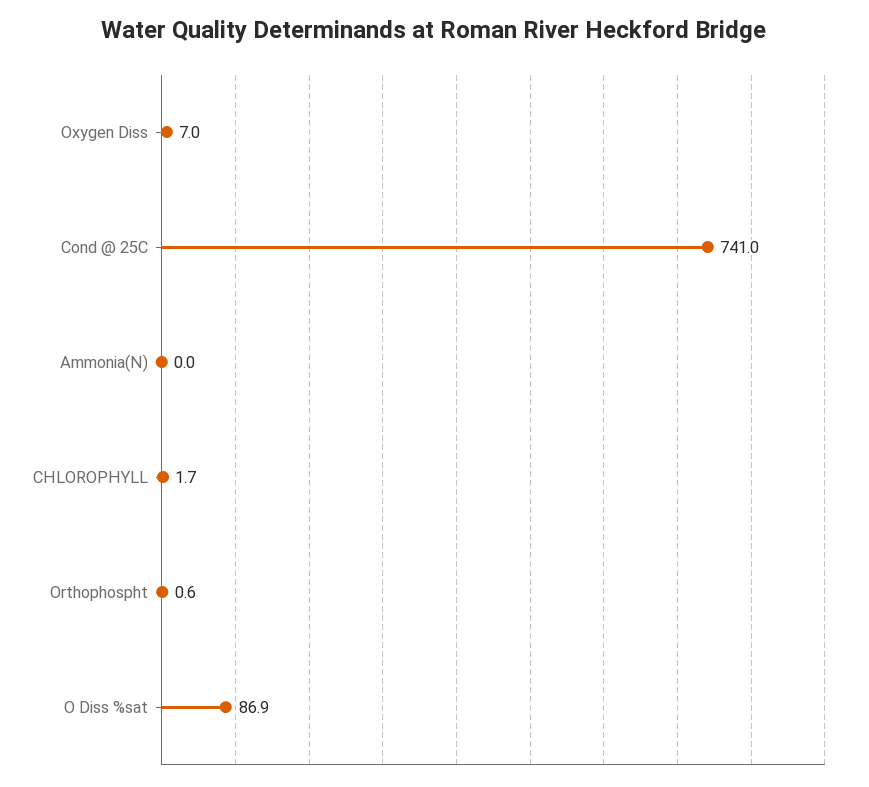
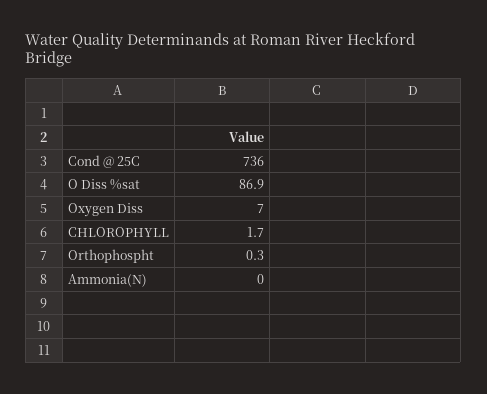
  {
    "Oxygen Diss": 7,
-   "Cond @ 25C": 741,
+   "Cond @ 25C": 736,
    "Ammonia(N)": 0,
    "CHLOROPHYLL": 1.7,
-   "Orthophospht": 0.6,
+   "Orthophospht": 0.3,
    "O Diss %sat": 86.9
  }

